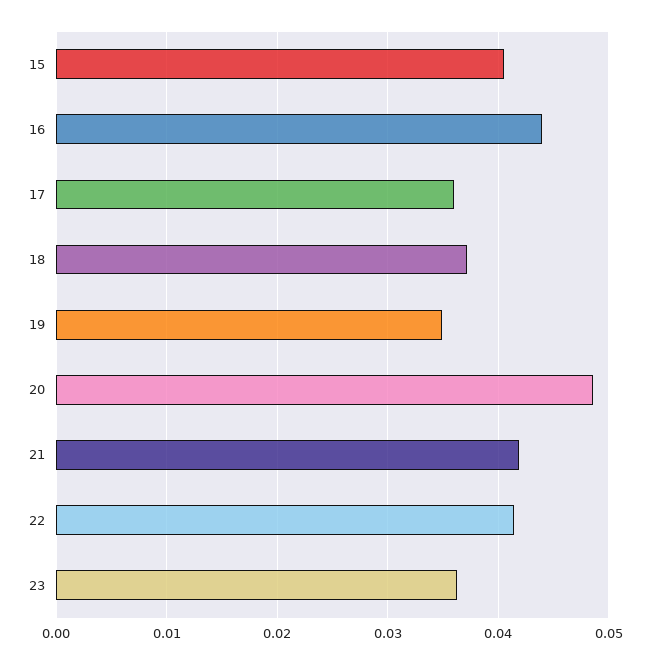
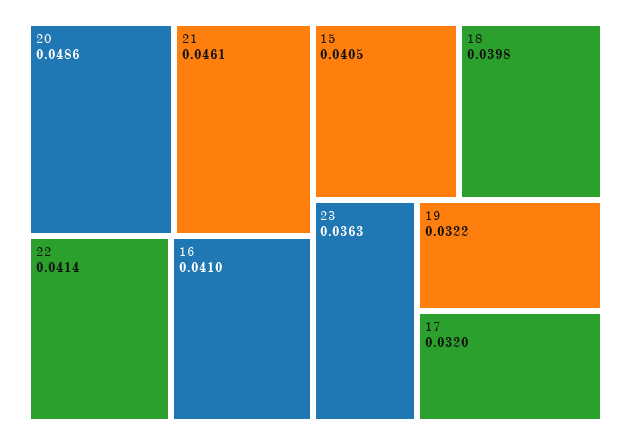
  {
    "15": 0.0405,
-   "16": 0.044,
+   "16": 0.041,
-   "17": 0.036,
+   "17": 0.032,
-   "18": 0.037,
+   "18": 0.0398,
-   "19": 0.035,
+   "19": 0.0322,
    "20": 0.0486,
-   "21": 0.042,
+   "21": 0.0461,
    "22": 0.0414,
    "23": 0.0363
  }

